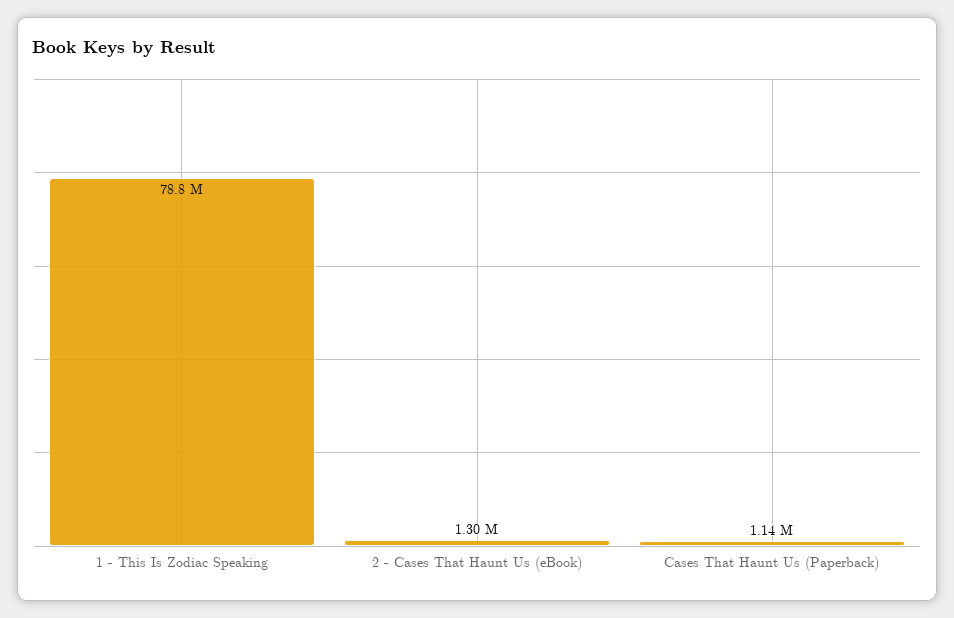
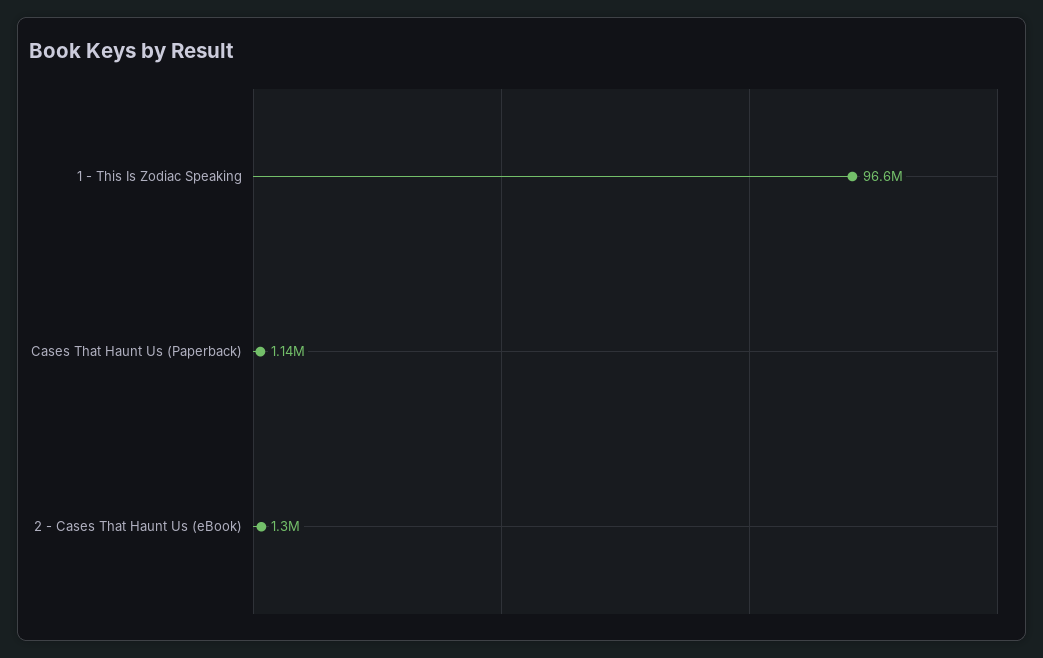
  {
-   "1 - This Is Zodiac Speaking": 78800000,
+   "1 - This Is Zodiac Speaking": 96600000,
    "2 - Cases That Haunt Us (eBook)": 1300000,
    "Cases That Haunt Us (Paperback)": 1140000
  }

